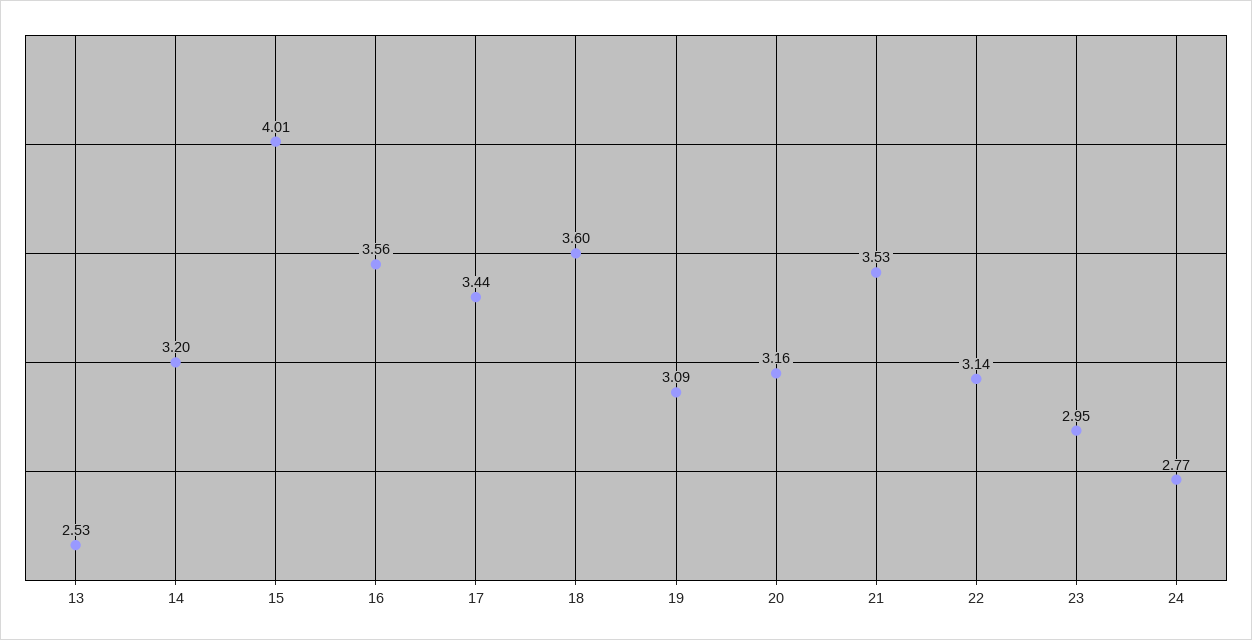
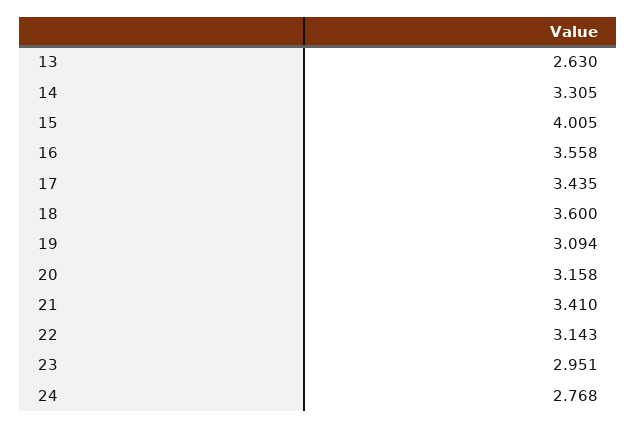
  {
-   "13": 2.53,
+   "13": 2.63,
-   "14": 3.2,
+   "14": 3.305,
    "15": 4.005,
    "16": 3.558,
    "17": 3.435,
    "18": 3.6,
    "19": 3.094,
    "20": 3.158,
-   "21": 3.53,
+   "21": 3.41,
    "22": 3.143,
    "23": 2.951,
    "24": 2.768
  }

